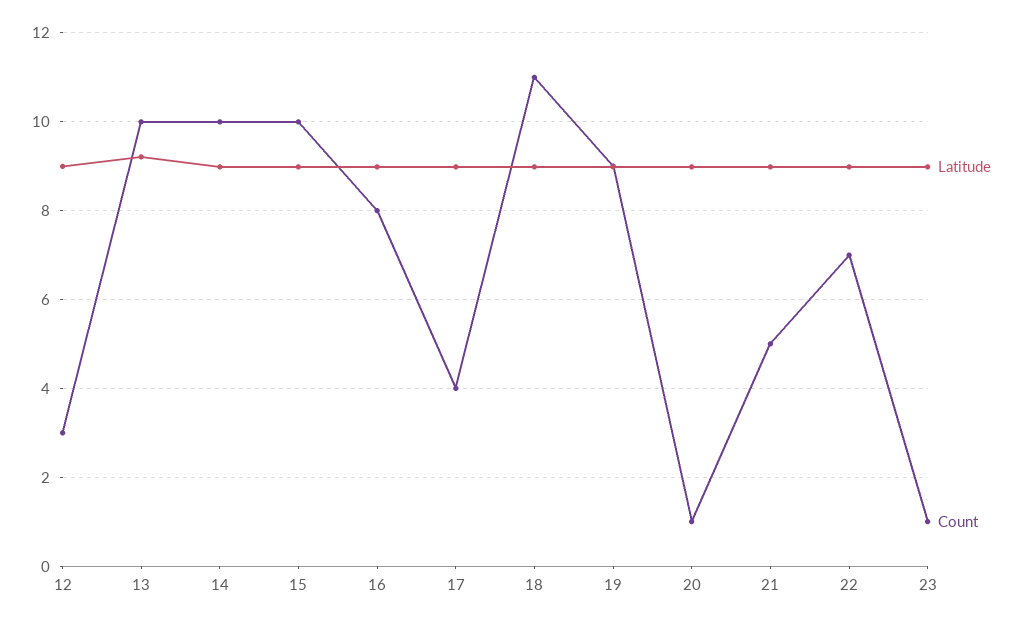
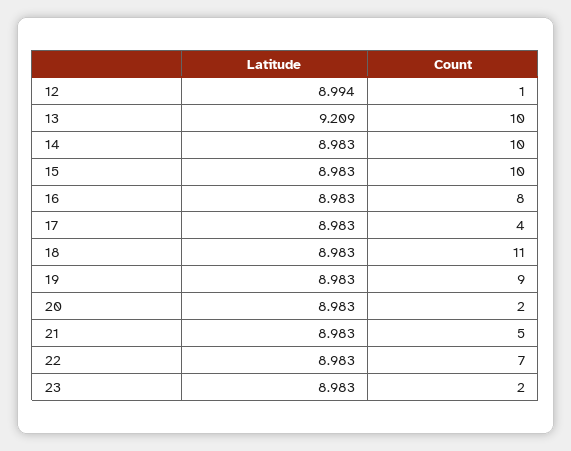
  {
    "Latitude": {
      "12": 8.994,
      "13": 9.209,
      "14": 8.983,
      "15": 8.983,
      "16": 8.983,
      "17": 8.983,
      "18": 8.983,
      "19": 8.983,
      "20": 8.983,
      "21": 8.983,
      "22": 8.983,
      "23": 8.983
    },
    "Count": {
-     "12": 3,
+     "12": 1,
      "13": 10,
      "14": 10,
      "15": 10,
      "16": 8,
      "17": 4,
      "18": 11,
      "19": 9,
-     "20": 1,
+     "20": 2,
      "21": 5,
      "22": 7,
-     "23": 1
+     "23": 2
    }
  }

